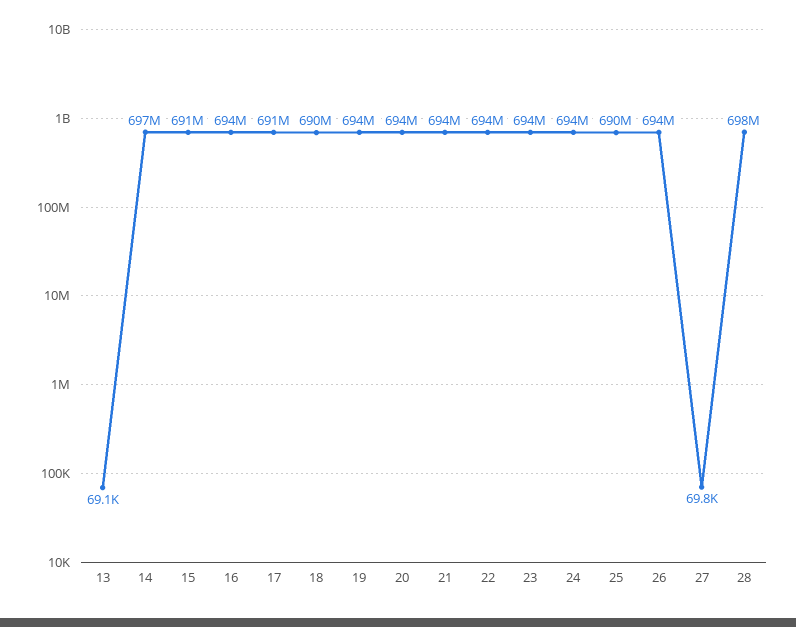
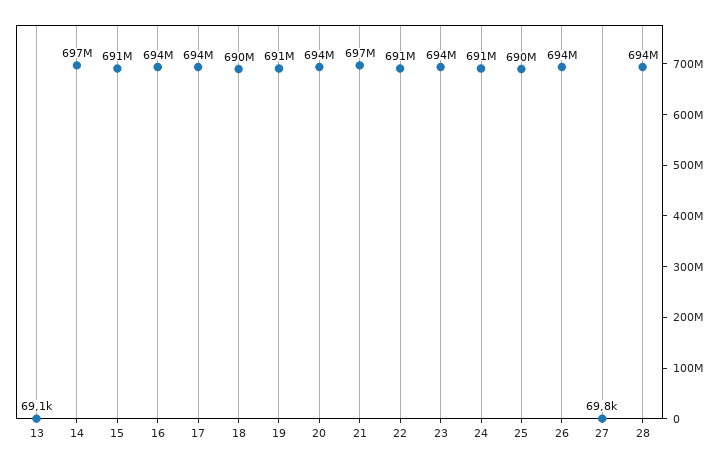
  {
    "13": 69100,
    "14": 697000000,
    "15": 691000000,
    "16": 694000000,
-   "17": 691000000,
+   "17": 694000000,
    "18": 690000000,
-   "19": 694000000,
+   "19": 691000000,
    "20": 694000000,
-   "21": 694000000,
+   "21": 697000000,
-   "22": 694000000,
+   "22": 691000000,
    "23": 694000000,
-   "24": 694000000,
+   "24": 691000000,
    "25": 690000000,
    "26": 694000000,
    "27": 69800,
-   "28": 698000000
+   "28": 694000000
  }

